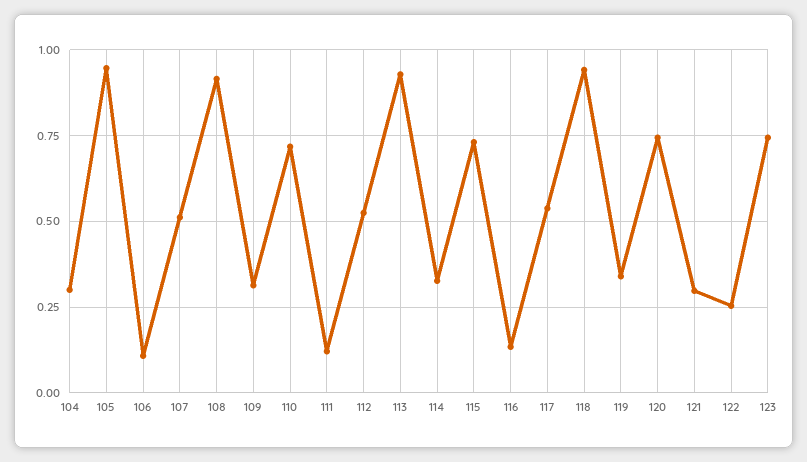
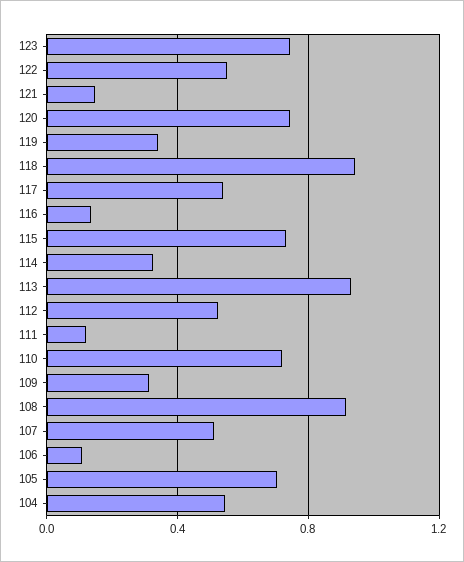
  {
-   "104": 0.3,
+   "104": 0.55,
-   "105": 0.95,
+   "105": 0.7,
    "106": 0.1,
    "107": 0.5,
    "108": 0.925,
    "109": 0.325,
    "110": 0.725,
    "111": 0.125,
    "112": 0.525,
    "113": 0.925,
    "114": 0.325,
    "115": 0.725,
    "116": 0.125,
    "117": 0.55,
    "118": 0.95,
    "119": 0.35,
    "120": 0.75,
-   "121": 0.3,
+   "121": 0.15,
-   "122": 0.25,
+   "122": 0.55,
    "123": 0.75
  }

